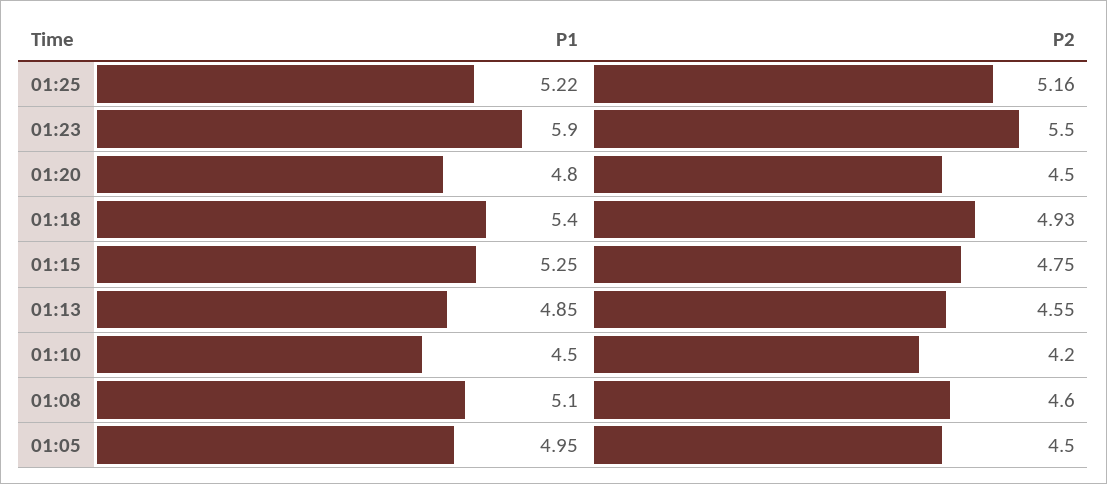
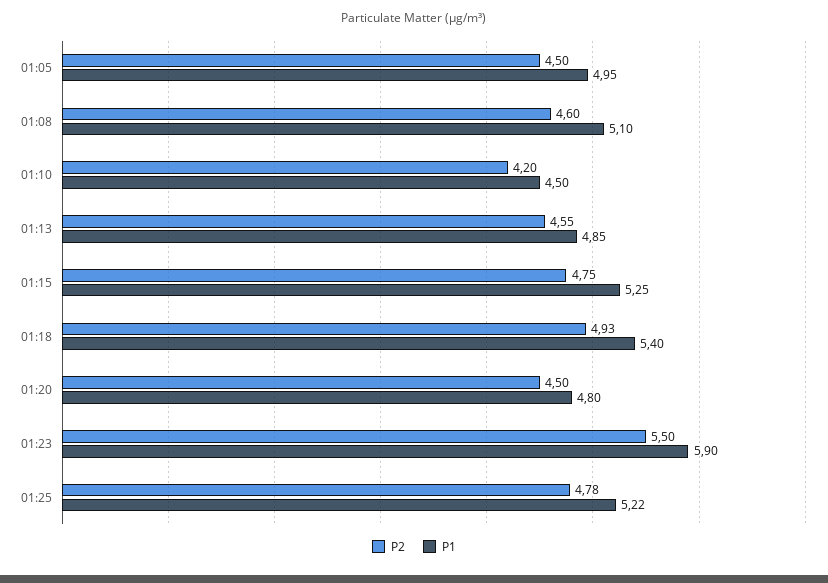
  {
    "P1": {
      "01:25": 5.22,
      "01:23": 5.9,
      "01:20": 4.8,
      "01:18": 5.4,
      "01:15": 5.25,
      "01:13": 4.85,
      "01:10": 4.5,
      "01:08": 5.1,
      "01:05": 4.95
    },
    "P2": {
-     "01:25": 5.16,
+     "01:25": 4.78,
      "01:23": 5.5,
      "01:20": 4.5,
      "01:18": 4.93,
      "01:15": 4.75,
      "01:13": 4.55,
      "01:10": 4.2,
      "01:08": 4.6,
      "01:05": 4.5
    }
  }

